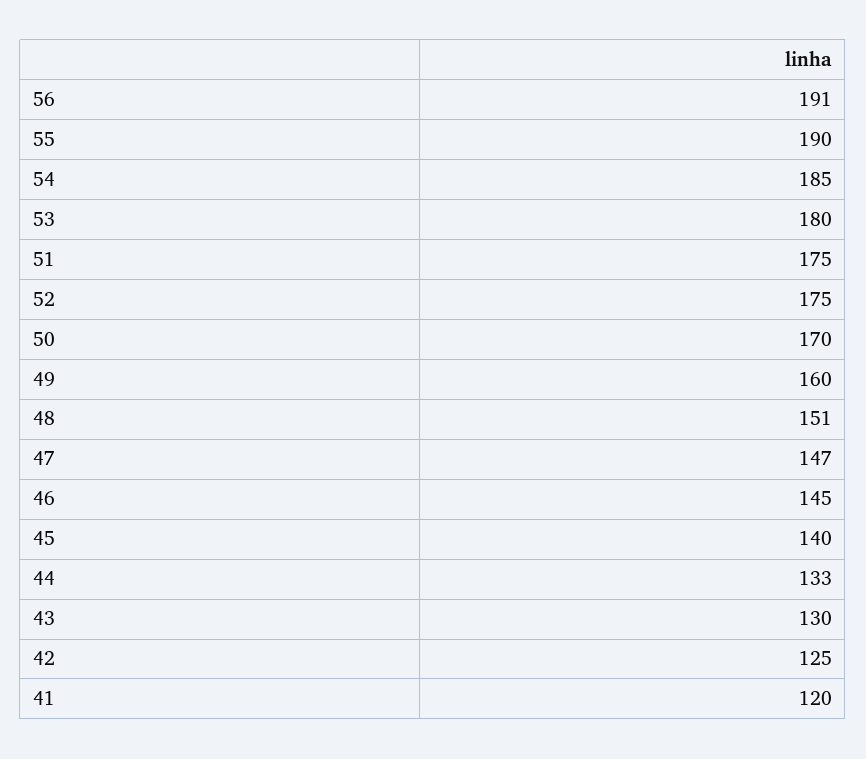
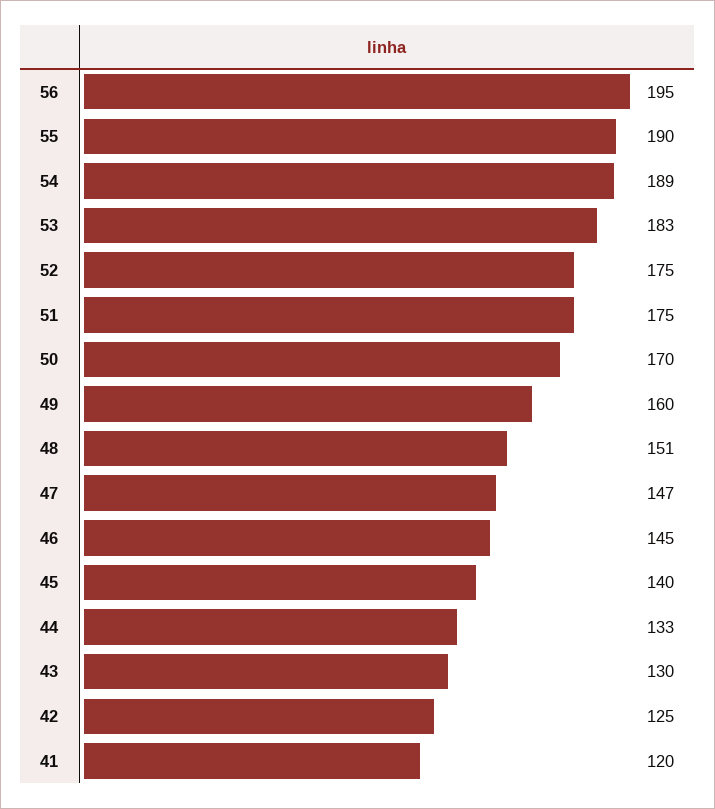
  {
-   "56": 191,
+   "56": 195,
    "55": 190,
-   "54": 185,
+   "54": 189,
-   "53": 180,
+   "53": 183,
    "51": 175,
    "52": 175,
    "50": 170,
    "49": 160,
    "48": 151,
    "47": 147,
    "46": 145,
    "45": 140,
    "44": 133,
    "43": 130,
    "42": 125,
    "41": 120
  }

